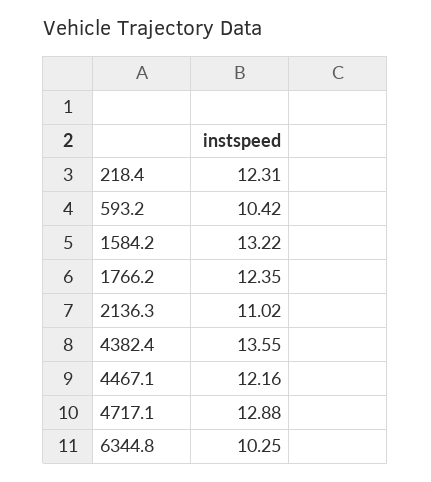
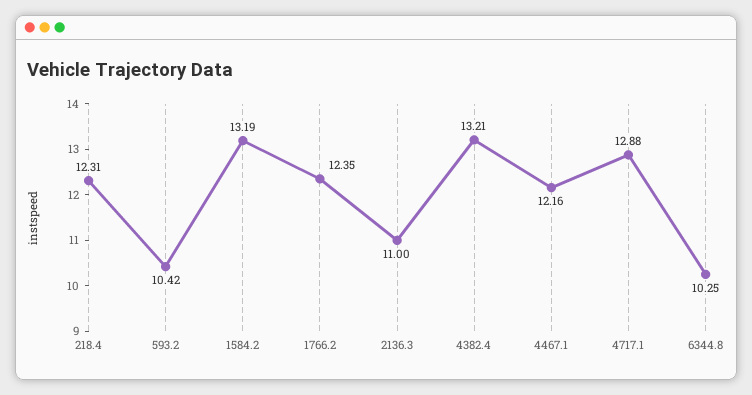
  {
    "218.4": 12.31,
    "593.2": 10.42,
-   "1584.2": 13.22,
+   "1584.2": 13.19,
    "1766.2": 12.35,
-   "2136.3": 11.02,
+   "2136.3": 11,
-   "4382.4": 13.55,
+   "4382.4": 13.21,
    "4467.1": 12.16,
    "4717.1": 12.88,
    "6344.8": 10.25
  }

